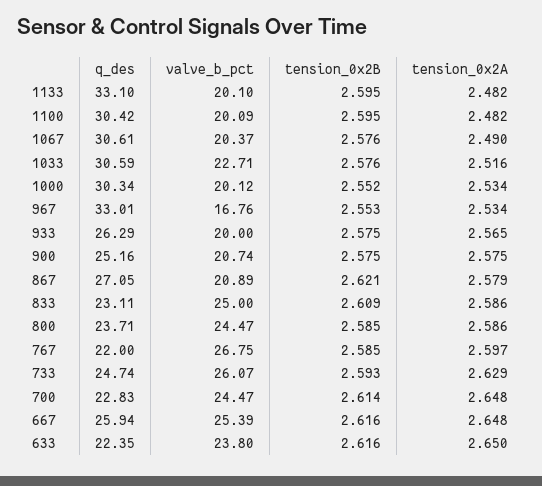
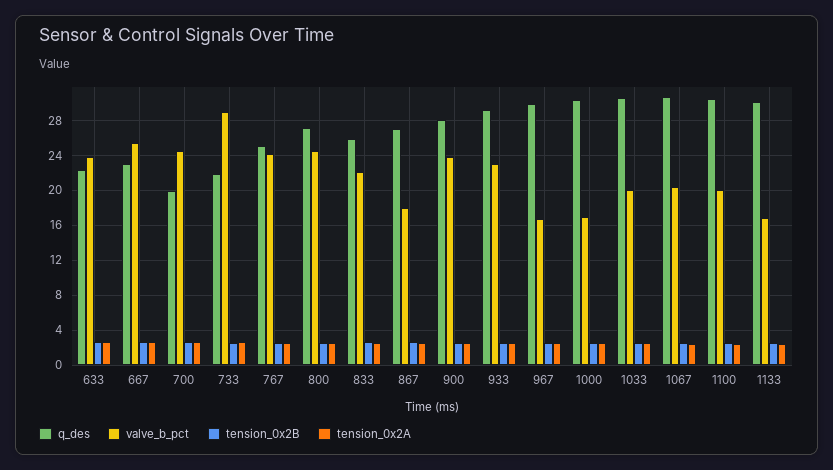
  {
    "q_des": {
-     "1133": 33.1,
+     "1133": 30,
      "1100": 30.42,
      "1067": 30.61,
      "1033": 30.59,
      "1000": 30.34,
-     "967": 33.01,
+     "967": 30,
-     "933": 26.29,
+     "933": 29,
-     "900": 25.16,
+     "900": 28,
      "867": 27.05,
-     "833": 23.11,
+     "833": 26,
-     "800": 23.71,
+     "800": 27,
-     "767": 22,
+     "767": 25,
-     "733": 24.74,
+     "733": 22,
-     "700": 22.83,
+     "700": 20,
-     "667": 25.94,
+     "667": 23,
      "633": 22.35
    },
    "valve_b_pct": {
-     "1133": 20.1,
+     "1133": 17,
      "1100": 20.09,
      "1067": 20.37,
-     "1033": 22.71,
+     "1033": 20,
-     "1000": 20.12,
+     "1000": 17,
      "967": 16.76,
-     "933": 20,
+     "933": 23,
-     "900": 20.74,
+     "900": 24,
-     "867": 20.89,
+     "867": 18,
-     "833": 25,
+     "833": 22,
      "800": 24.47,
-     "767": 26.75,
+     "767": 24,
-     "733": 26.07,
+     "733": 29,
      "700": 24.47,
      "667": 25.39,
      "633": 23.8
    },
    "tension_0x2B": {
      "1133": 2.595,
      "1100": 2.595,
      "1067": 2.576,
      "1033": 2.576,
      "1000": 2.552,
      "967": 2.553,
      "933": 2.575,
      "900": 2.575,
      "867": 2.621,
      "833": 2.609,
      "800": 2.585,
      "767": 2.585,
      "733": 2.593,
      "700": 2.614,
      "667": 2.616,
      "633": 2.616
    },
    "tension_0x2A": {
      "1133": 2.482,
      "1100": 2.482,
      "1067": 2.49,
      "1033": 2.516,
      "1000": 2.534,
      "967": 2.534,
      "933": 2.565,
      "900": 2.575,
      "867": 2.579,
      "833": 2.586,
      "800": 2.586,
      "767": 2.597,
      "733": 2.629,
      "700": 2.648,
      "667": 2.648,
      "633": 2.65
    }
  }

